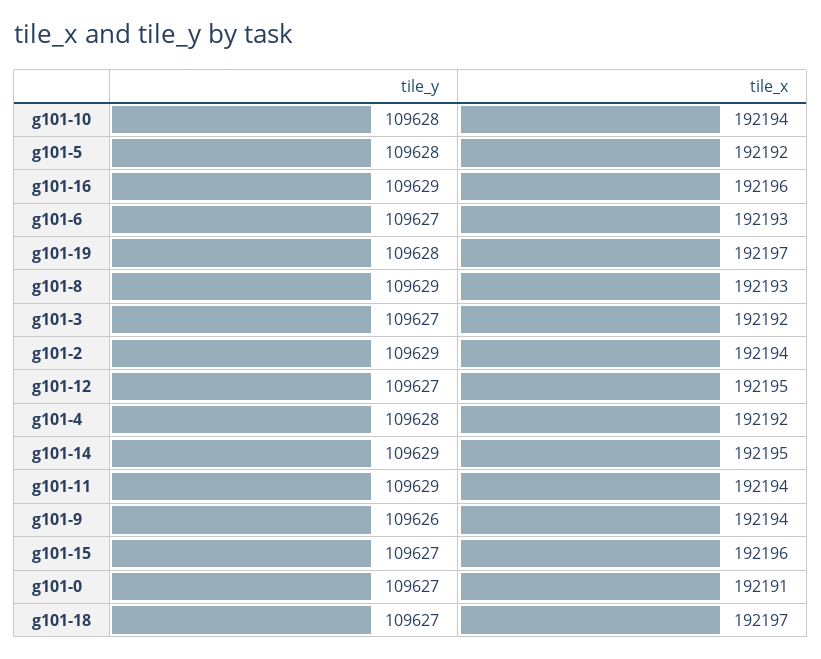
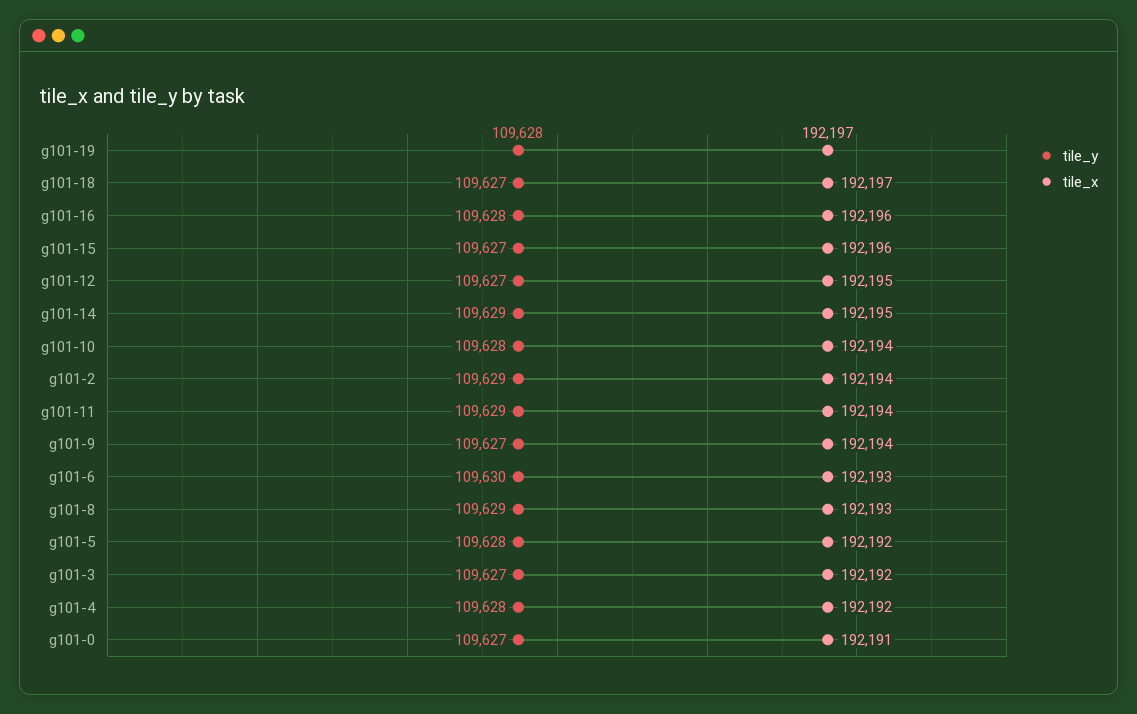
  {
    "tile_y": {
      "g101-10": 109628,
      "g101-5": 109628,
-     "g101-16": 109629,
+     "g101-16": 109628,
-     "g101-6": 109627,
+     "g101-6": 109630,
      "g101-19": 109628,
      "g101-8": 109629,
      "g101-3": 109627,
      "g101-2": 109629,
      "g101-12": 109627,
      "g101-4": 109628,
      "g101-14": 109629,
      "g101-11": 109629,
-     "g101-9": 109626,
+     "g101-9": 109627,
      "g101-15": 109627,
      "g101-0": 109627,
      "g101-18": 109627
    },
    "tile_x": {
      "g101-10": 192194,
      "g101-5": 192192,
      "g101-16": 192196,
      "g101-6": 192193,
      "g101-19": 192197,
      "g101-8": 192193,
      "g101-3": 192192,
      "g101-2": 192194,
      "g101-12": 192195,
      "g101-4": 192192,
      "g101-14": 192195,
      "g101-11": 192194,
      "g101-9": 192194,
      "g101-15": 192196,
      "g101-0": 192191,
      "g101-18": 192197
    }
  }

